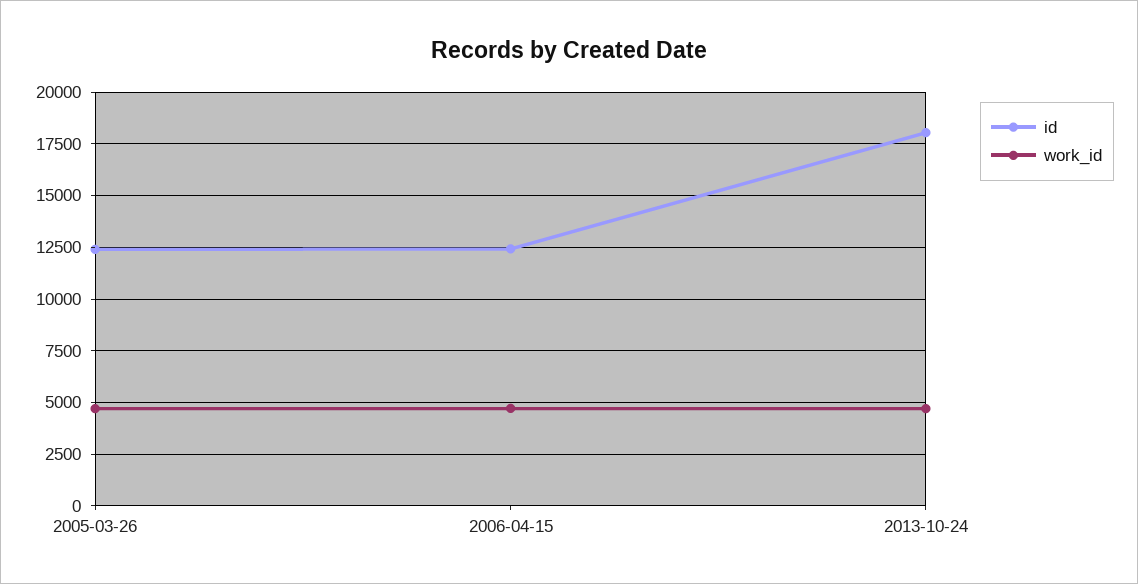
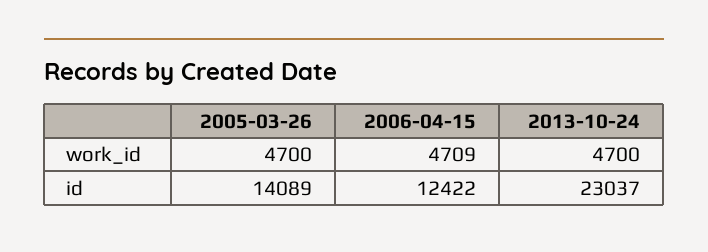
  {
    "id": {
-     "2005-03-26": 12500,
+     "2005-03-26": 14089,
      "2006-04-15": 12422,
-     "2013-10-24": 18000
+     "2013-10-24": 23037
    },
    "work_id": {
      "2005-03-26": 4700,
      "2006-04-15": 4709,
      "2013-10-24": 4700
    }
  }

